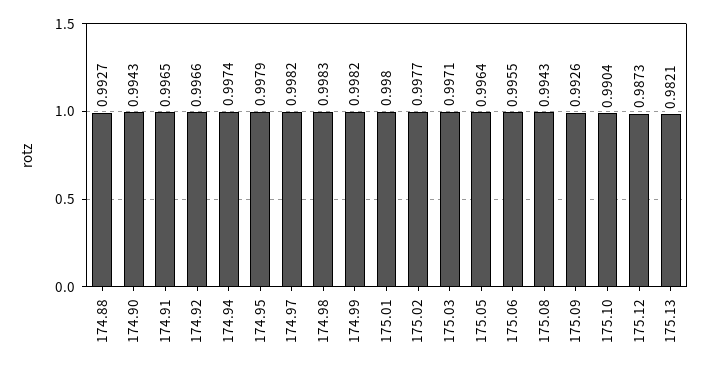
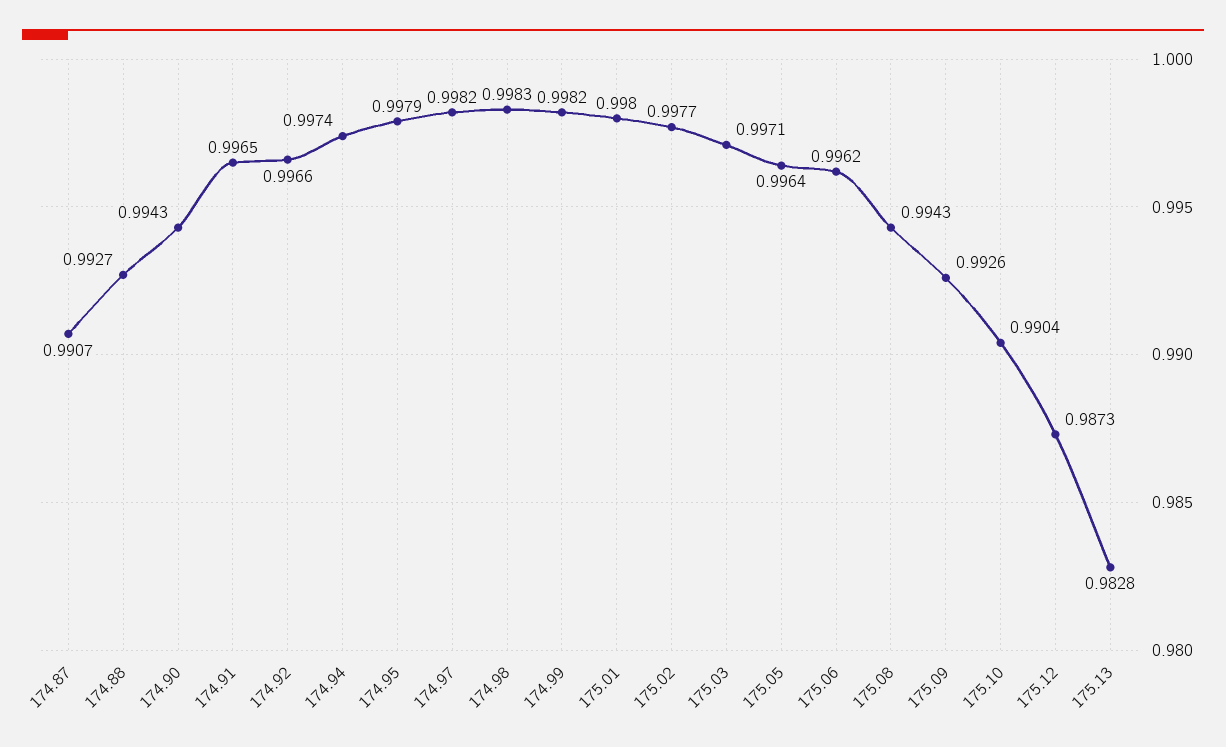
  {
    "174.88": 0.9927,
    "174.90": 0.9943,
    "174.91": 0.9965,
    "174.92": 0.9966,
    "174.94": 0.9974,
    "174.95": 0.9979,
    "174.97": 0.9982,
    "174.98": 0.9983,
    "174.99": 0.9982,
    "175.01": 0.998,
    "175.02": 0.9977,
    "175.03": 0.9971,
    "175.05": 0.9964,
-   "175.06": 0.9955,
+   "175.06": 0.9962,
    "175.08": 0.9943,
    "175.09": 0.9926,
    "175.10": 0.9904,
    "175.12": 0.9873,
-   "175.13": 0.9821
+   "175.13": 0.9828,
+   "174.87": 0.9907
  }

